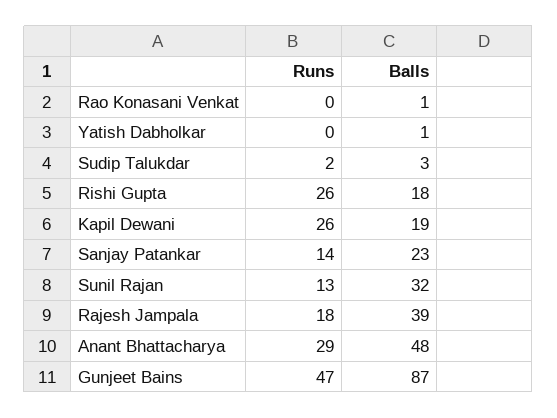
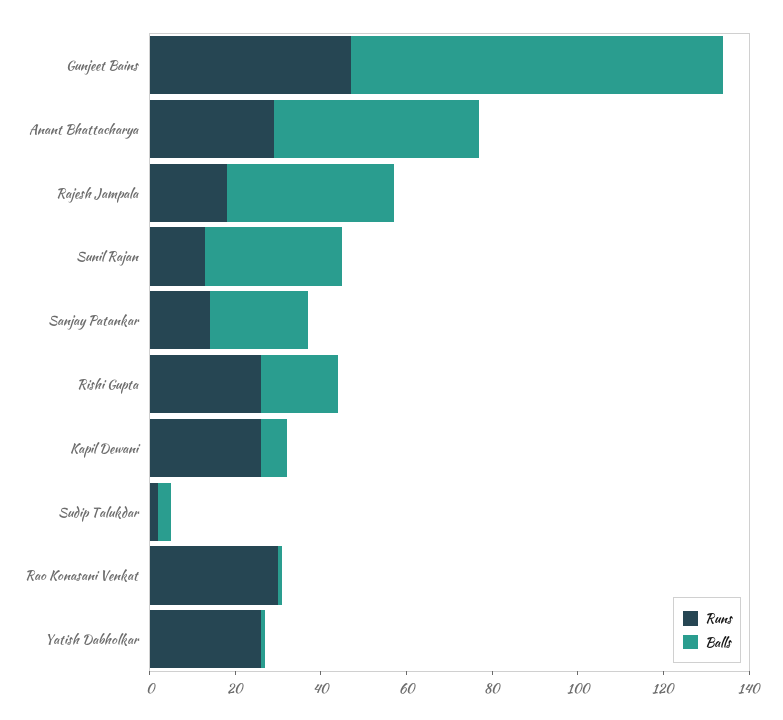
  {
    "Runs": {
-     "Rao Konasani Venkat": 0,
+     "Rao Konasani Venkat": 30,
-     "Yatish Dabholkar": 0,
+     "Yatish Dabholkar": 25,
      "Sudip Talukdar": 2,
      "Rishi Gupta": 26,
      "Kapil Dewani": 26,
      "Sanjay Patankar": 14,
      "Sunil Rajan": 13,
      "Rajesh Jampala": 18,
      "Anant Bhattacharya": 29,
      "Gunjeet Bains": 47
    },
    "Balls": {
      "Rao Konasani Venkat": 1,
      "Yatish Dabholkar": 1,
      "Sudip Talukdar": 3,
      "Rishi Gupta": 18,
-     "Kapil Dewani": 19,
+     "Kapil Dewani": 5,
      "Sanjay Patankar": 23,
      "Sunil Rajan": 32,
      "Rajesh Jampala": 39,
      "Anant Bhattacharya": 48,
      "Gunjeet Bains": 87
    }
  }

